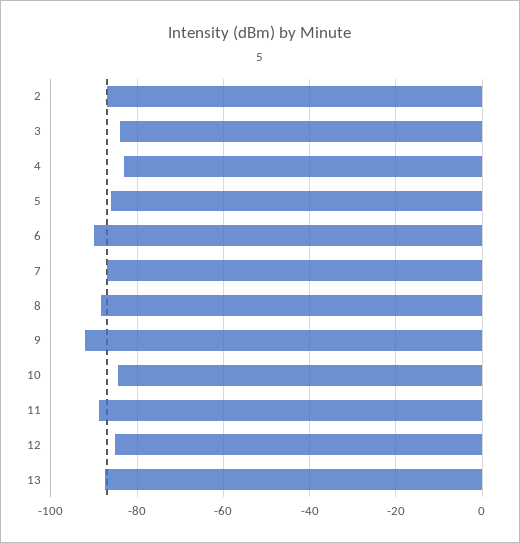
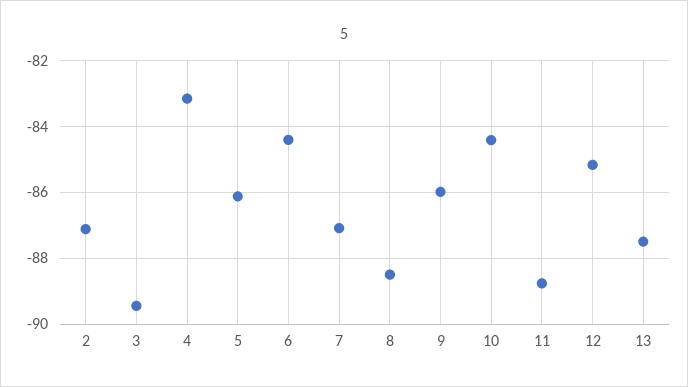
  {
    "2": -87.2,
-   "3": -84,
+   "3": -89.4,
    "4": -83.2,
    "5": -86.2,
-   "6": -90,
+   "6": -84.4,
    "7": -87,
    "8": -88.4,
-   "9": -92,
+   "9": -86,
    "10": -84.4,
    "11": -88.8,
    "12": -85.2,
    "13": -87.4
  }

